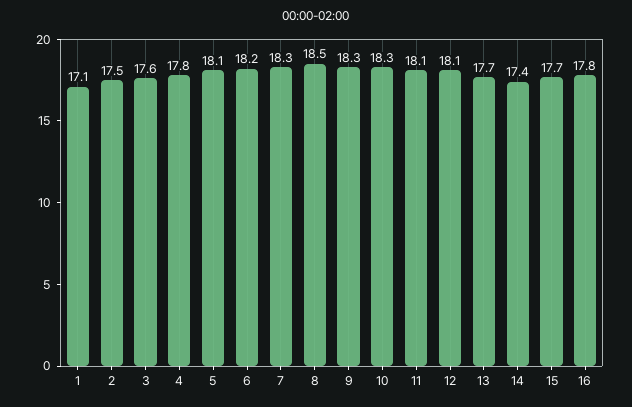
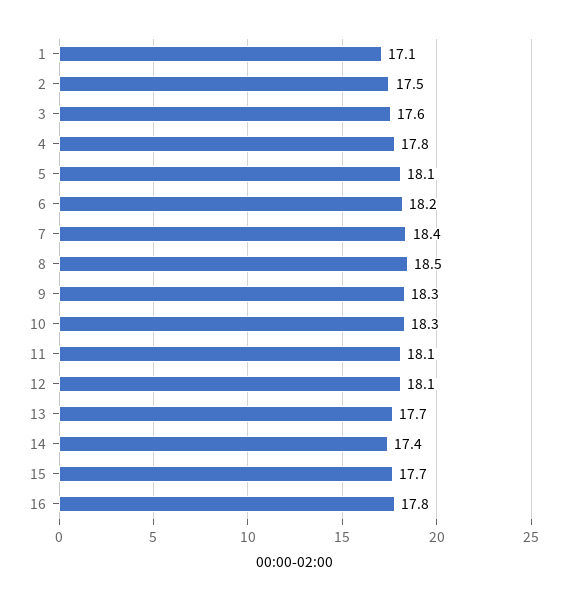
  {
    "1": 17.1,
    "2": 17.5,
    "3": 17.6,
    "4": 17.8,
    "5": 18.1,
    "6": 18.2,
-   "7": 18.3,
+   "7": 18.4,
    "8": 18.5,
    "9": 18.3,
    "10": 18.3,
    "11": 18.1,
    "12": 18.1,
    "13": 17.7,
    "14": 17.4,
    "15": 17.7,
    "16": 17.8
  }

